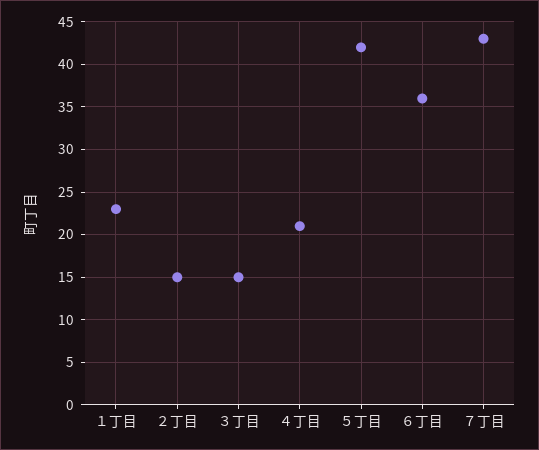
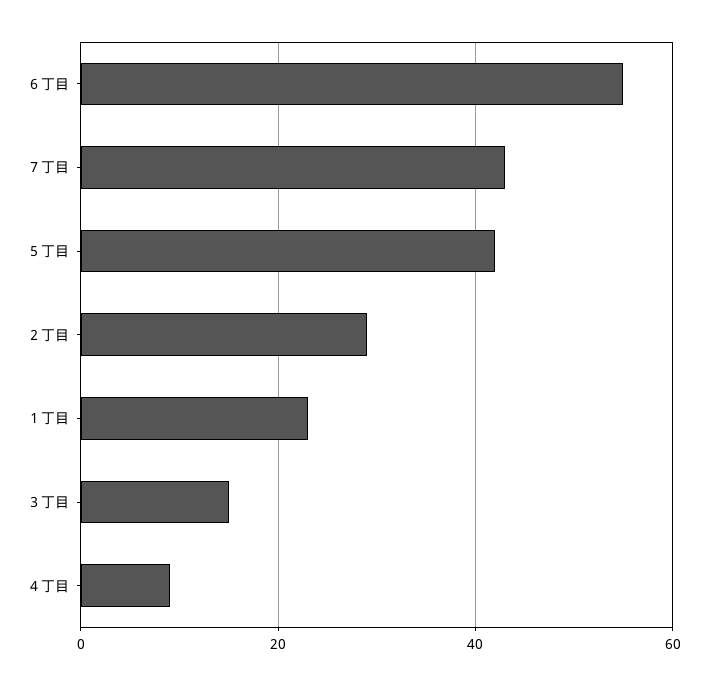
  {
    "１丁目": 23,
-   "２丁目": 15,
+   "２丁目": 30,
    "３丁目": 15,
-   "４丁目": 21,
+   "４丁目": 10,
    "５丁目": 42,
-   "６丁目": 36,
+   "６丁目": 55,
    "７丁目": 43
  }

